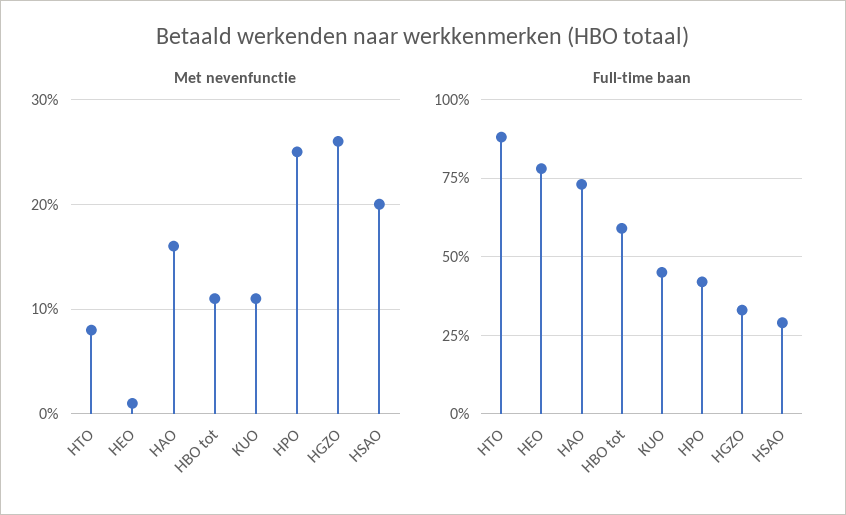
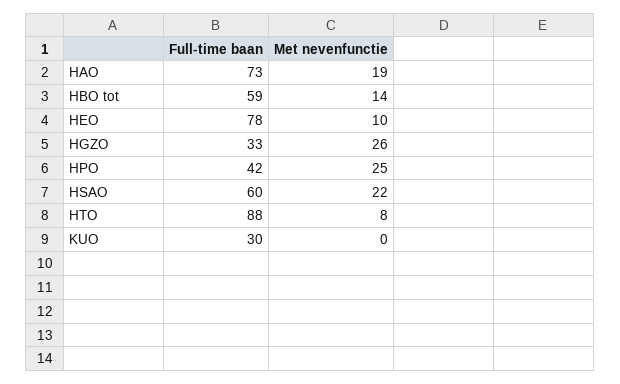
  {
    "Met nevenfunctie": {
      "HTO": 8,
-     "HEO": 1,
+     "HEO": 10,
-     "HAO": 16,
+     "HAO": 19,
-     "HBO tot": 11,
+     "HBO tot": 14,
-     "KUO": 11,
+     "KUO": 0,
      "HPO": 25,
      "HGZO": 26,
-     "HSAO": 20
+     "HSAO": 22
    },
    "Full-time baan": {
      "HTO": 88,
      "HEO": 78,
      "HAO": 73,
      "HBO tot": 59,
-     "KUO": 45,
+     "KUO": 30,
      "HPO": 42,
      "HGZO": 33,
-     "HSAO": 30
+     "HSAO": 60
    }
  }

